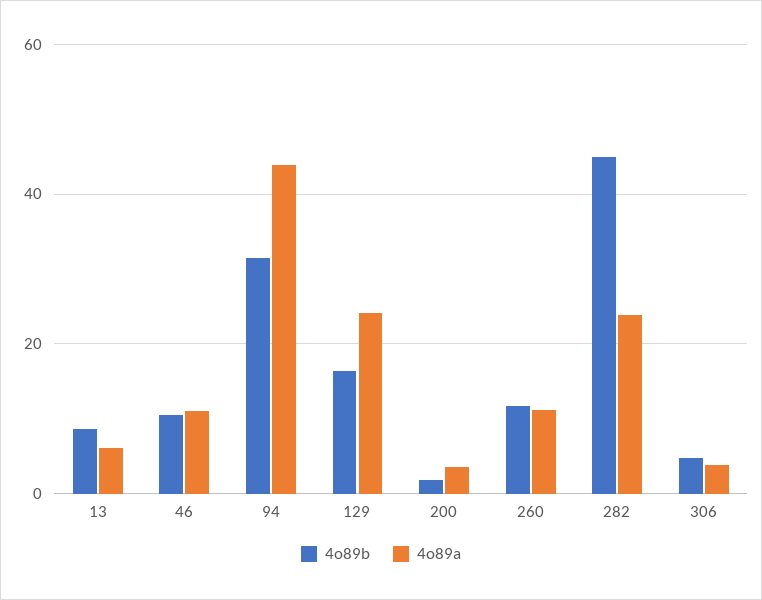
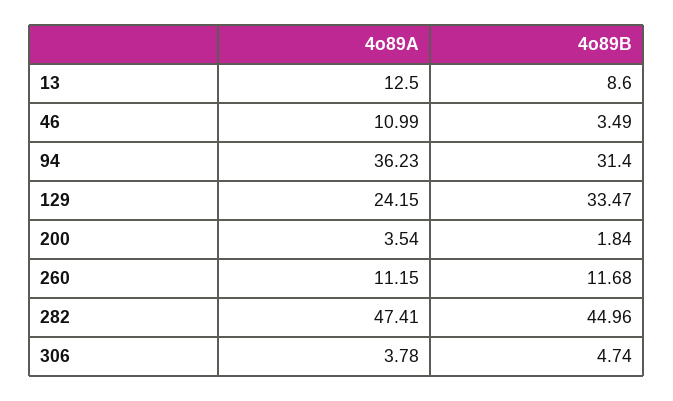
  {
    "4o89b": {
      "13": 8.6,
-     "46": 10,
+     "46": 3.49,
      "94": 31.4,
-     "129": 16,
+     "129": 33.47,
      "200": 1.84,
      "260": 11.68,
      "282": 44.96,
      "306": 4.74
    },
    "4o89a": {
-     "13": 6,
+     "13": 12.5,
      "46": 10.99,
-     "94": 44,
+     "94": 36.23,
      "129": 24.15,
      "200": 3.54,
      "260": 11.15,
-     "282": 24,
+     "282": 47.41,
      "306": 3.78
    }
  }

